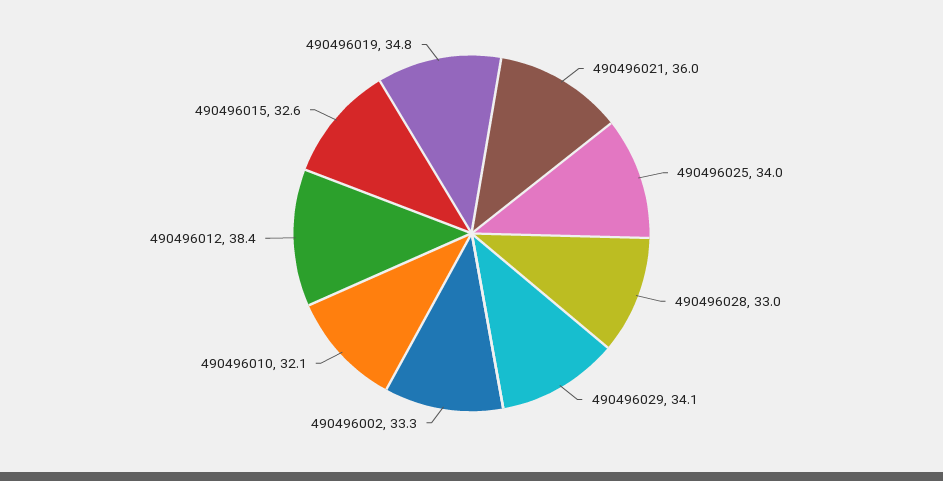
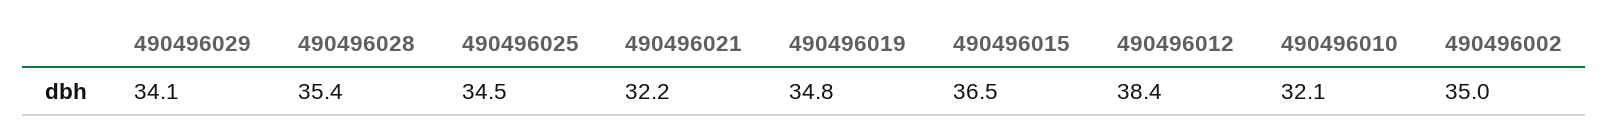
  {
-   "490496021": 36,
+   "490496021": 32.2,
-   "490496025": 34,
+   "490496025": 34.5,
-   "490496028": 33,
+   "490496028": 35.4,
    "490496029": 34.1,
-   "490496002": 33.3,
+   "490496002": 35,
    "490496010": 32.1,
    "490496012": 38.4,
-   "490496015": 32.6,
+   "490496015": 36.5,
    "490496019": 34.8
  }

